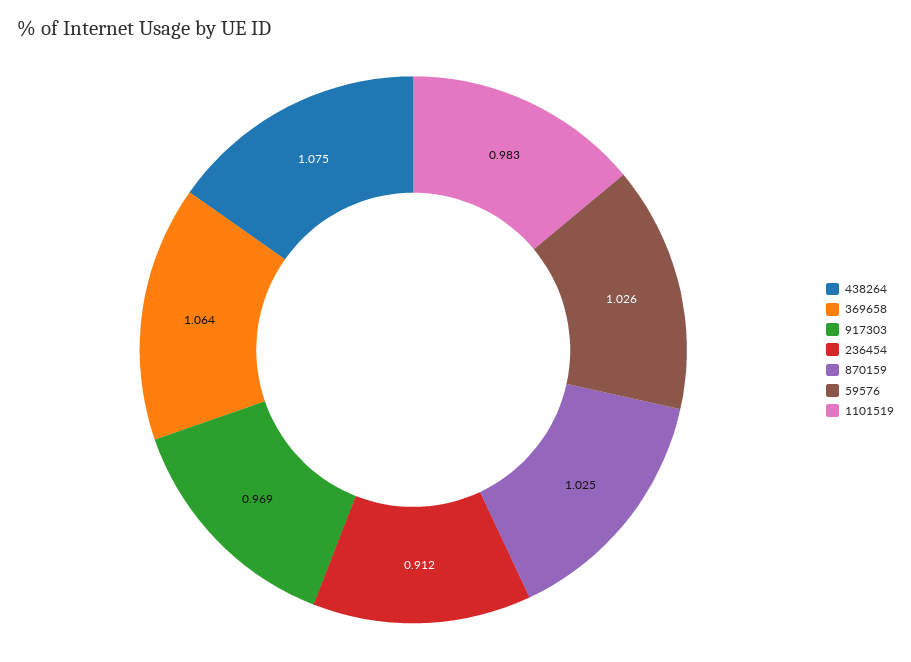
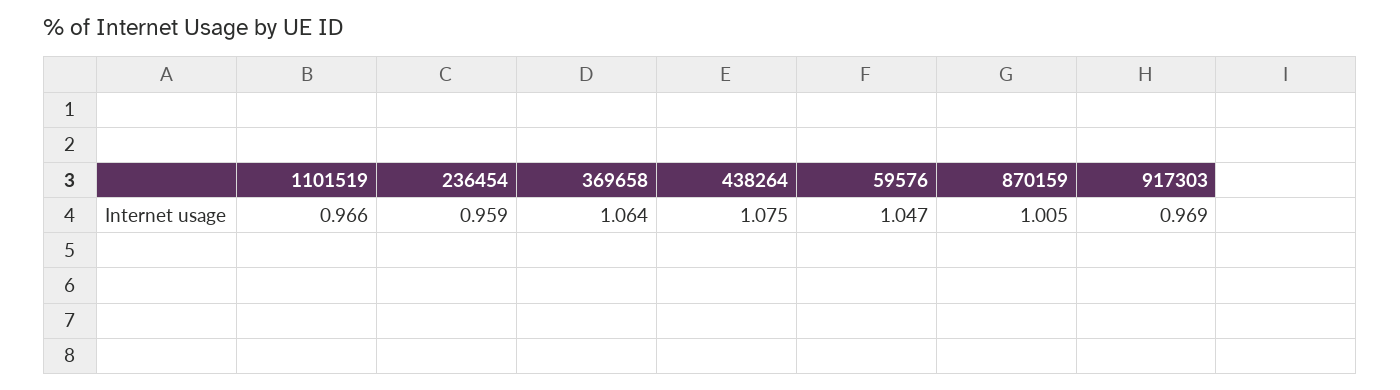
  {
    "438264": 1.075,
    "369658": 1.064,
    "917303": 0.969,
-   "236454": 0.912,
+   "236454": 0.959,
-   "870159": 1.025,
+   "870159": 1.005,
-   "59576": 1.026,
+   "59576": 1.047,
-   "1101519": 0.983
+   "1101519": 0.966
  }

